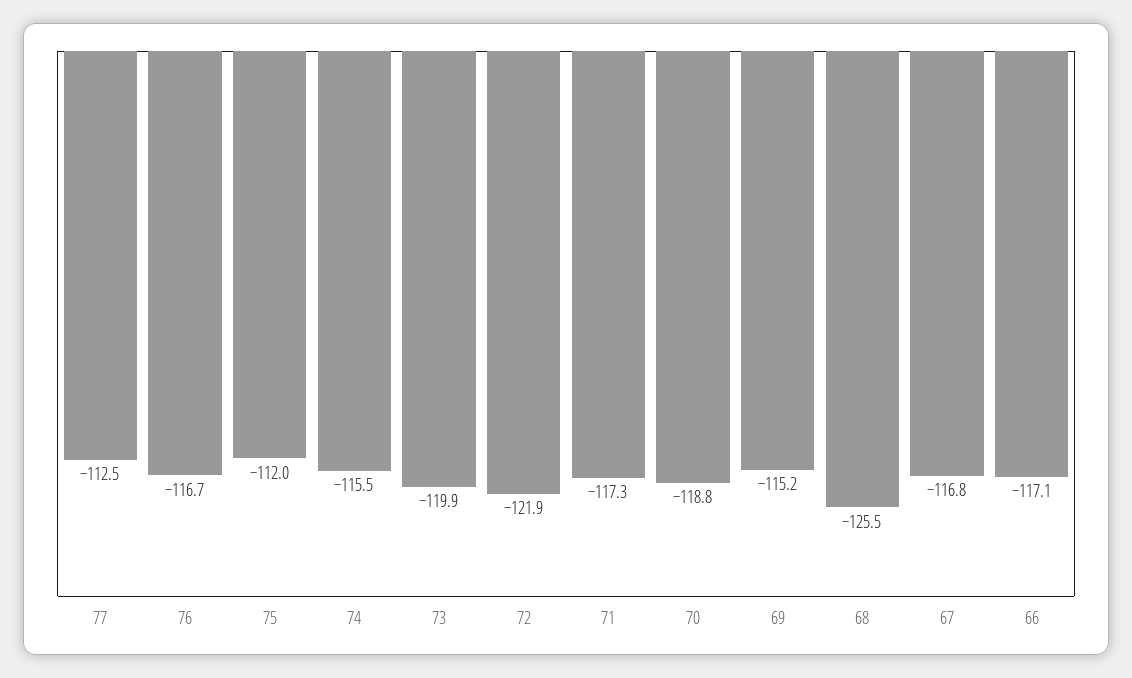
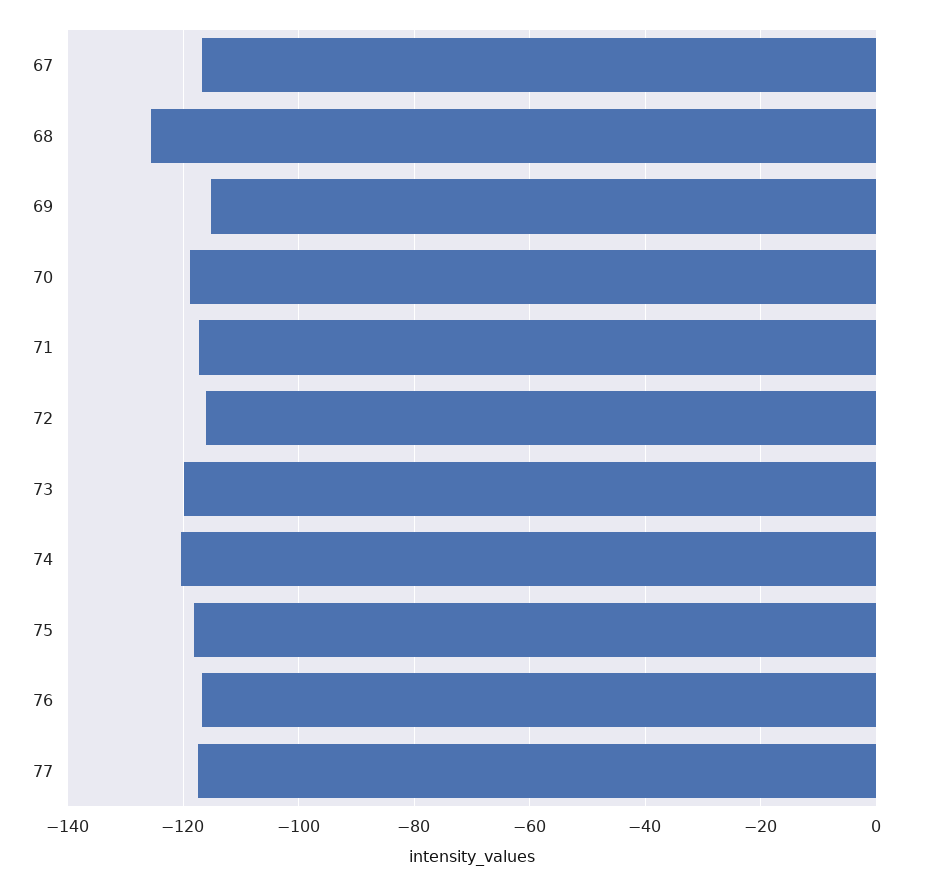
  {
-   "77": -112.5,
+   "77": -118,
    "76": -116.7,
-   "75": -112,
+   "75": -118,
-   "74": -115.5,
+   "74": -120,
    "73": -119.9,
-   "72": -121.9,
+   "72": -116,
    "71": -117.3,
    "70": -118.8,
    "69": -115.2,
    "68": -125.5,
-   "67": -116.8,
+   "67": -116.8
-   "66": -117.1
  }

